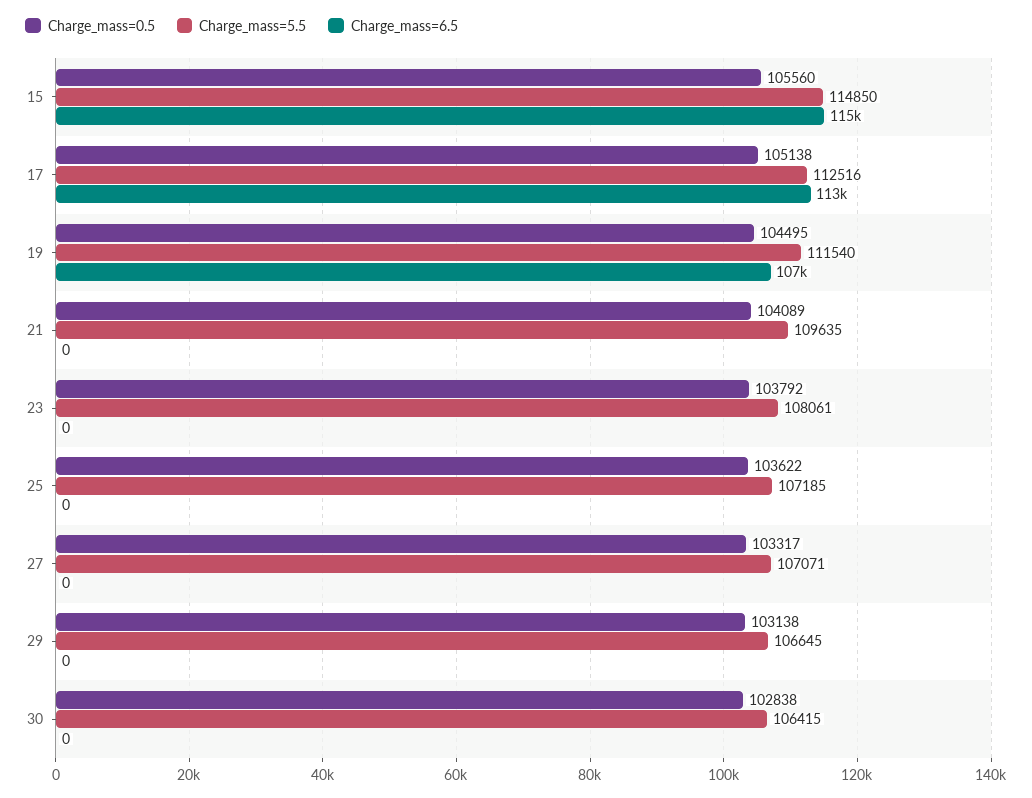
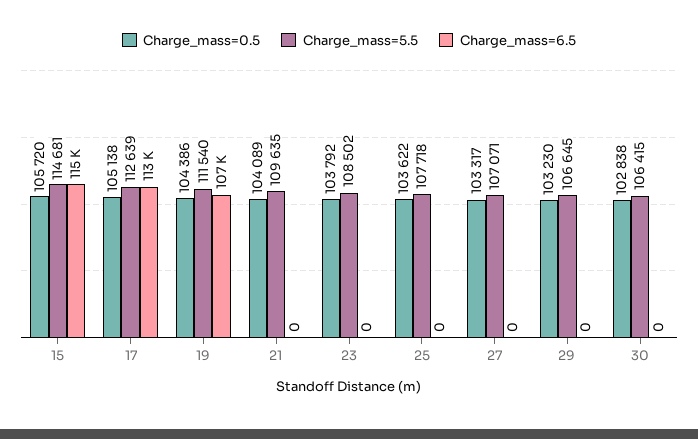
  {
    "Charge_mass=0.5": {
-     "15": 105560,
+     "15": 105720,
      "17": 105138,
-     "19": 104495,
+     "19": 104386,
      "21": 104089,
      "23": 103792,
      "25": 103622,
      "27": 103317,
-     "29": 103138,
+     "29": 103230,
      "30": 102838
    },
    "Charge_mass=5.5": {
-     "15": 114850,
+     "15": 114681,
-     "17": 112516,
+     "17": 112639,
      "19": 111540,
      "21": 109635,
-     "23": 108061,
+     "23": 108502,
-     "25": 107185,
+     "25": 107718,
      "27": 107071,
      "29": 106645,
      "30": 106415
    },
    "Charge_mass=6.5": {
      "15": 115000,
      "17": 113000,
      "19": 107000,
      "21": 0,
      "23": 0,
      "25": 0,
      "27": 0,
      "29": 0,
      "30": 0
    }
  }

